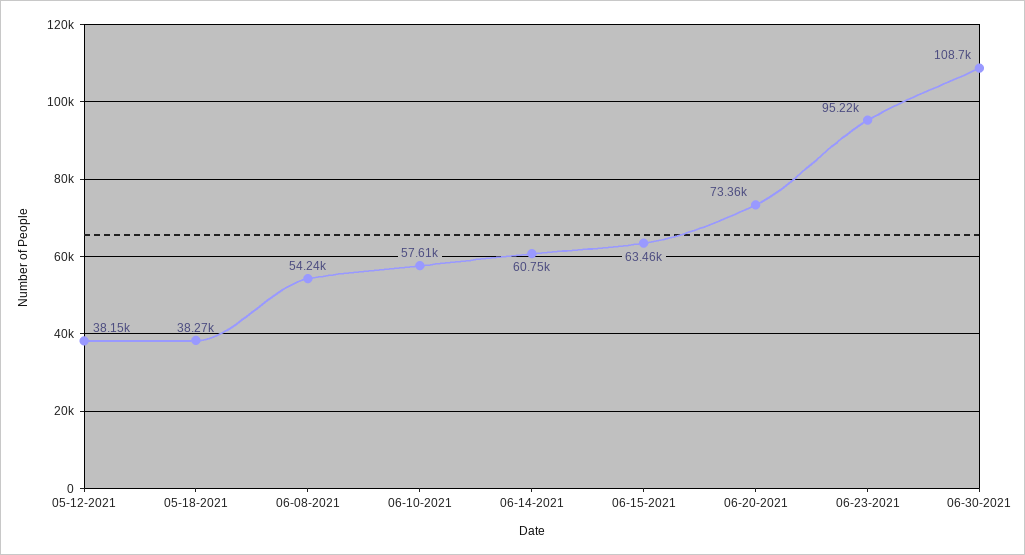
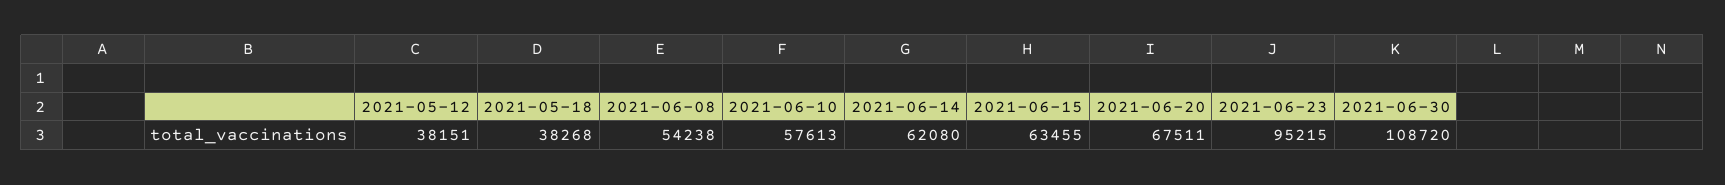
  {
    "05-12-2021": 38151,
    "05-18-2021": 38268,
    "06-08-2021": 54238,
    "06-10-2021": 57613,
-   "06-14-2021": 60750,
+   "06-14-2021": 62080,
    "06-15-2021": 63455,
-   "06-20-2021": 73360,
+   "06-20-2021": 67511,
    "06-23-2021": 95215,
    "06-30-2021": 108720
  }

